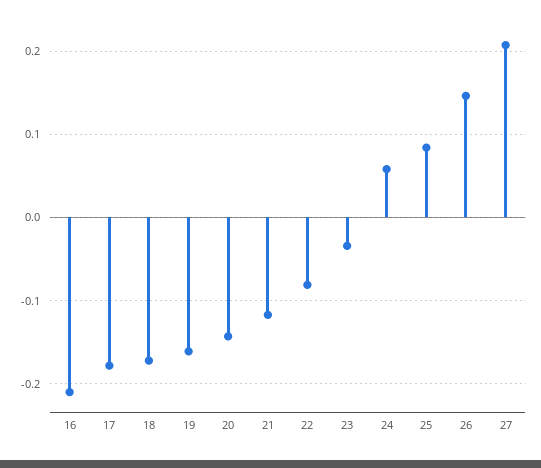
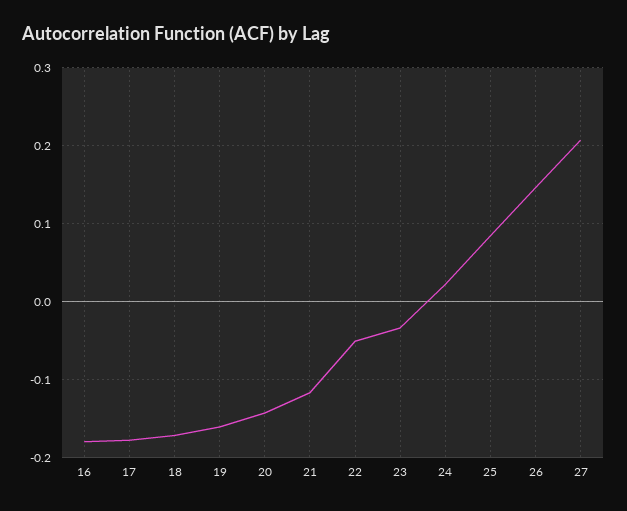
  {
-   "16": -0.21,
+   "16": -0.18,
    "17": -0.18,
    "18": -0.17,
    "19": -0.16,
    "20": -0.14,
    "21": -0.12,
-   "22": -0.08,
+   "22": -0.05,
    "23": -0.03,
-   "24": 0.06,
+   "24": 0.02,
    "25": 0.08,
    "26": 0.15,
    "27": 0.21
  }

